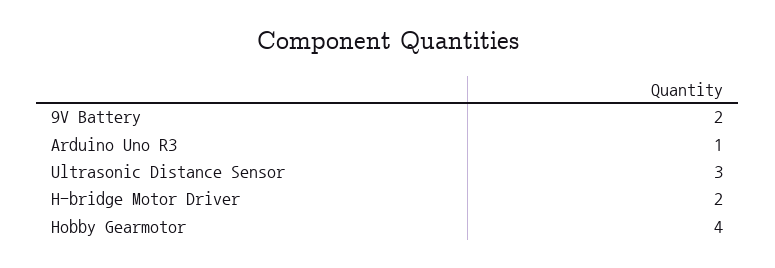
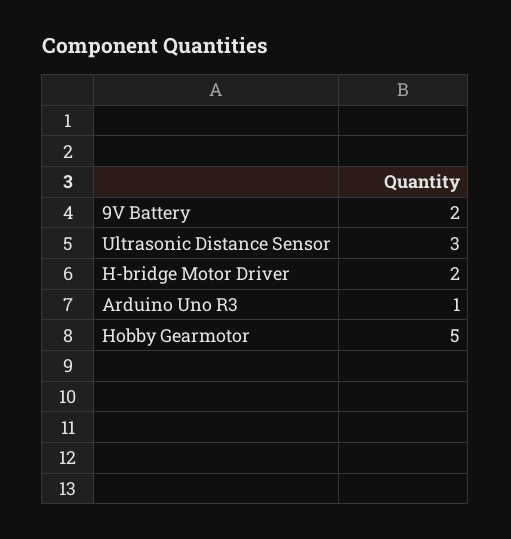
  {
    "9V Battery": 2,
    "Arduino Uno R3": 1,
    "Ultrasonic Distance Sensor": 3,
    "H-bridge Motor Driver": 2,
-   "Hobby Gearmotor": 4
+   "Hobby Gearmotor": 5
  }

